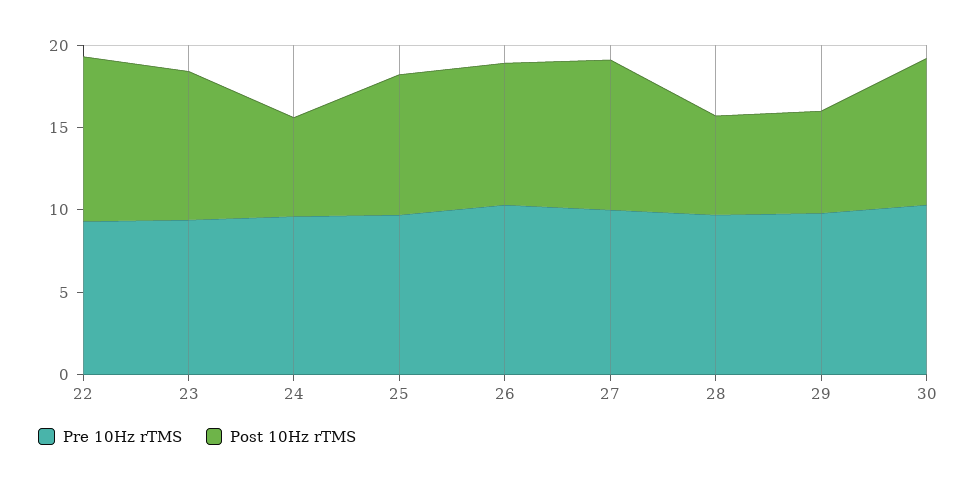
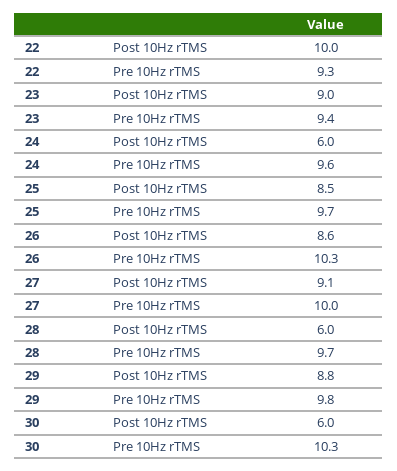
  {
    "Pre 10Hz rTMS": {
      "22": 9.3,
      "23": 9.4,
      "24": 9.6,
      "25": 9.7,
      "26": 10.3,
      "27": 10,
      "28": 9.7,
      "29": 9.8,
      "30": 10.3
    },
    "Post 10Hz rTMS": {
      "22": 10,
      "23": 9,
      "24": 6,
      "25": 8.5,
      "26": 8.6,
      "27": 9.1,
      "28": 6,
-     "29": 6,
+     "29": 8.8,
-     "30": 9
+     "30": 6
    }
  }

